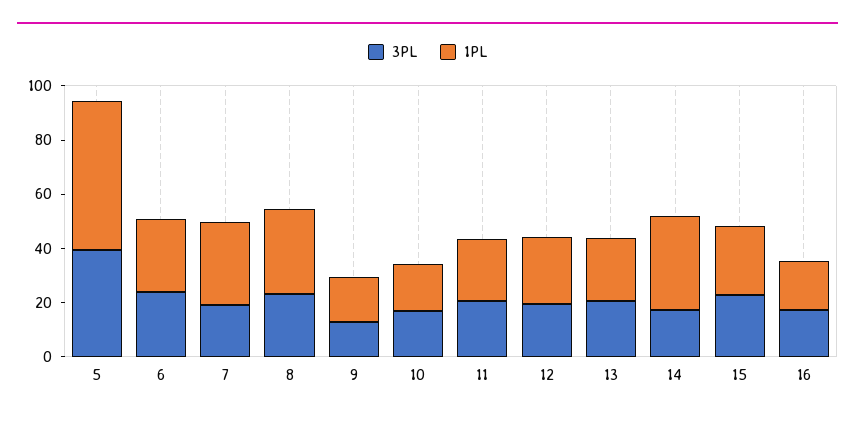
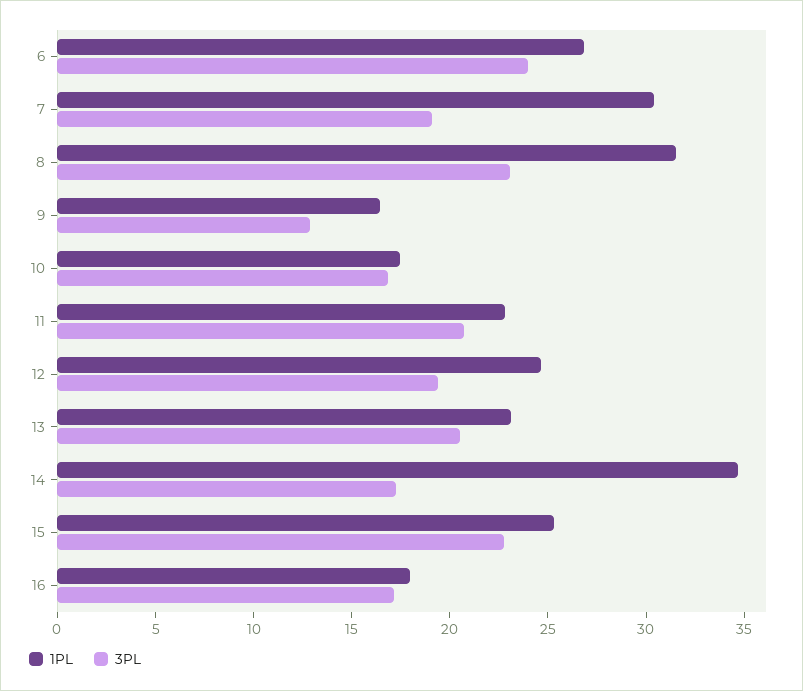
  {
    "3PL": {
-     "5": 40,
      "6": 24,
      "7": 19,
      "8": 23,
      "9": 13,
      "10": 17,
      "11": 21,
      "12": 19,
      "13": 21,
      "14": 17,
      "15": 23,
      "16": 17
    },
    "1PL": {
-     "5": 55,
      "6": 27,
      "7": 30,
      "8": 32,
      "9": 16,
      "10": 17,
      "11": 23,
      "12": 25,
      "13": 23,
      "14": 35,
      "15": 25,
      "16": 18
    }
  }

